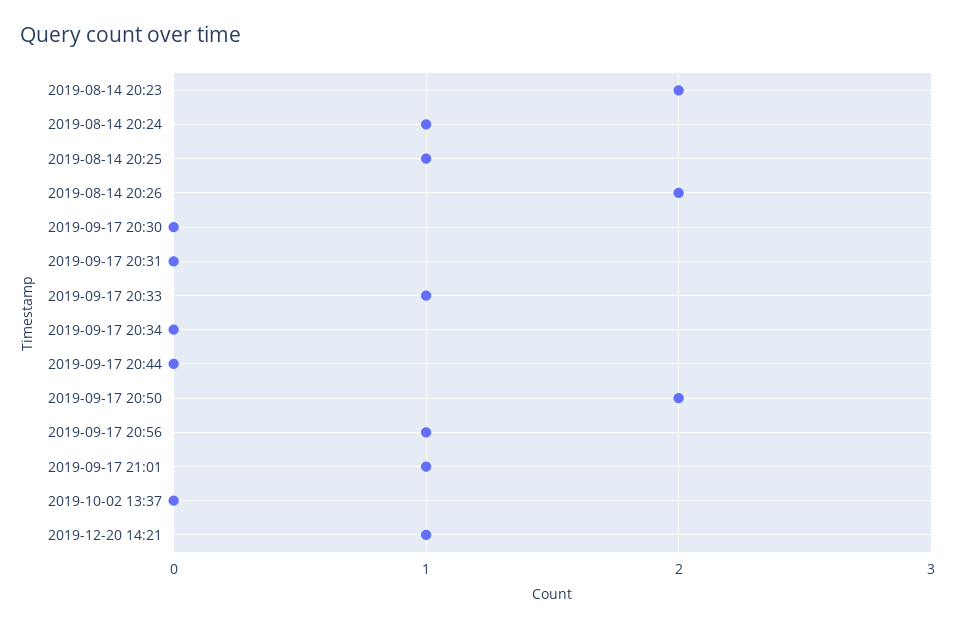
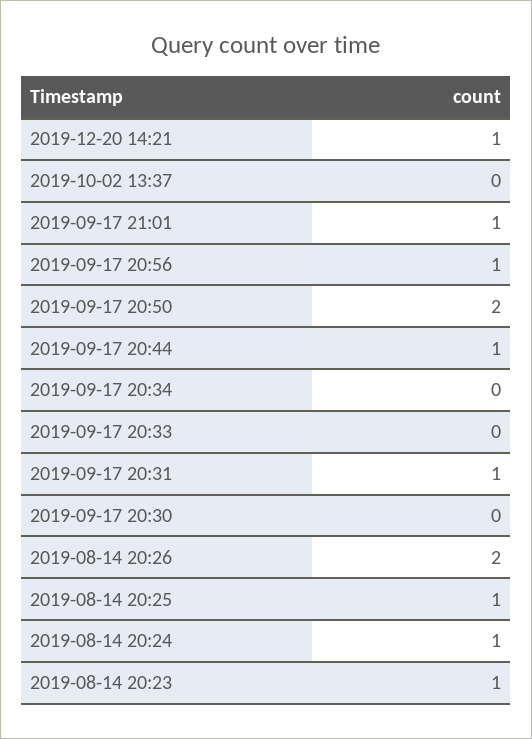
  {
-   "2019-08-14 20:23": 2,
+   "2019-08-14 20:23": 1,
    "2019-08-14 20:24": 1,
    "2019-08-14 20:25": 1,
    "2019-08-14 20:26": 2,
    "2019-09-17 20:30": 0,
-   "2019-09-17 20:31": 0,
+   "2019-09-17 20:31": 1,
-   "2019-09-17 20:33": 1,
+   "2019-09-17 20:33": 0,
    "2019-09-17 20:34": 0,
-   "2019-09-17 20:44": 0,
+   "2019-09-17 20:44": 1,
    "2019-09-17 20:50": 2,
    "2019-09-17 20:56": 1,
    "2019-09-17 21:01": 1,
    "2019-10-02 13:37": 0,
    "2019-12-20 14:21": 1
  }

